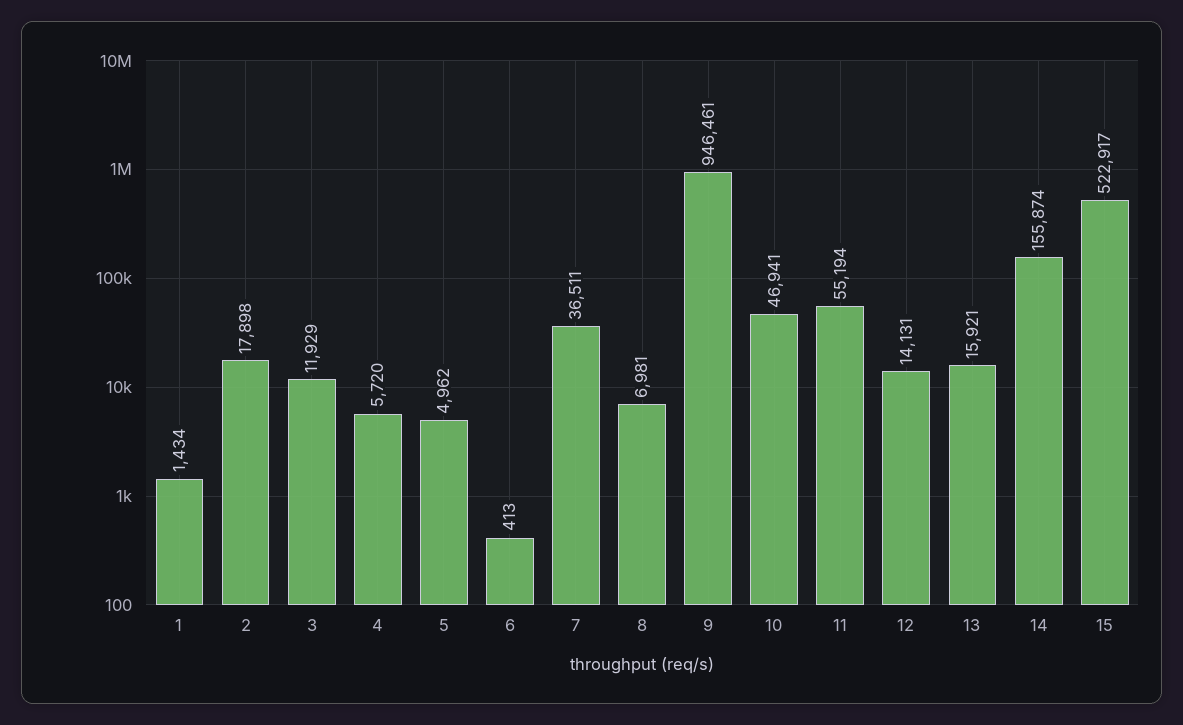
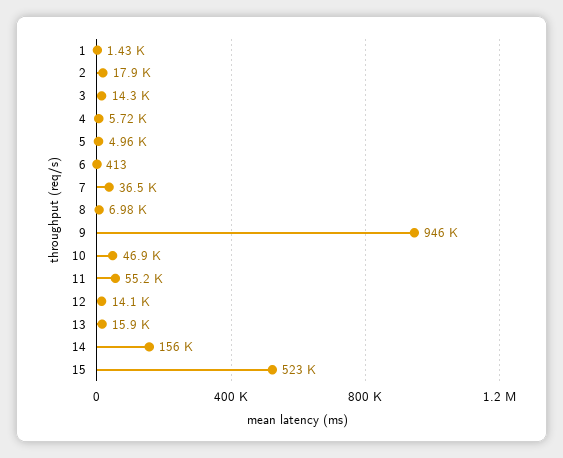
  {
    "1": 1434,
    "2": 17898,
-   "3": 11929,
+   "3": 14300,
    "4": 5720,
    "5": 4962,
    "6": 413,
    "7": 36511,
    "8": 6981,
    "9": 946461,
    "10": 46941,
    "11": 55194,
    "12": 14131,
    "13": 15921,
    "14": 155874,
    "15": 522917
  }

